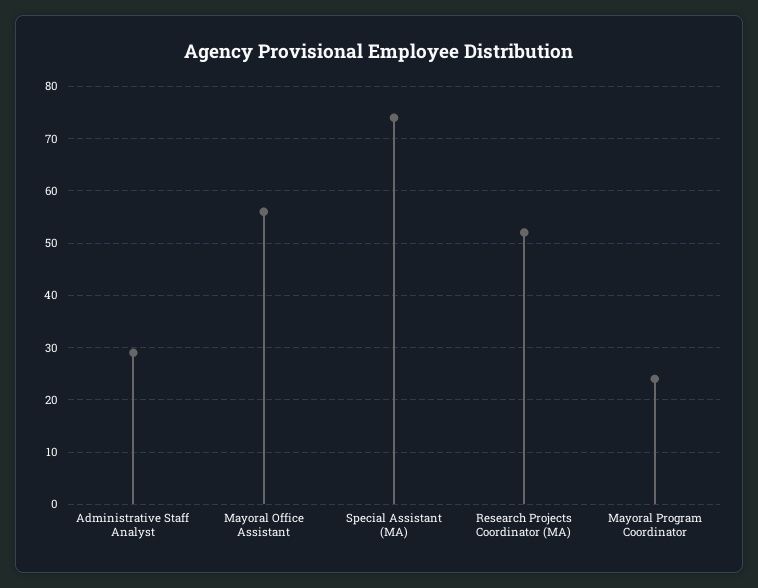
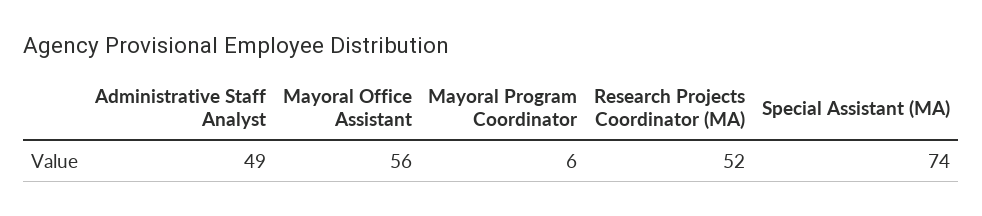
  {
-   "Administrative Staff Analyst": 30,
+   "Administrative Staff Analyst": 49,
    "Mayoral Office Assistant": 56,
    "Special Assistant (MA)": 74,
    "Research Projects Coordinator (MA)": 52,
-   "Mayoral Program Coordinator": 25
+   "Mayoral Program Coordinator": 6
  }

